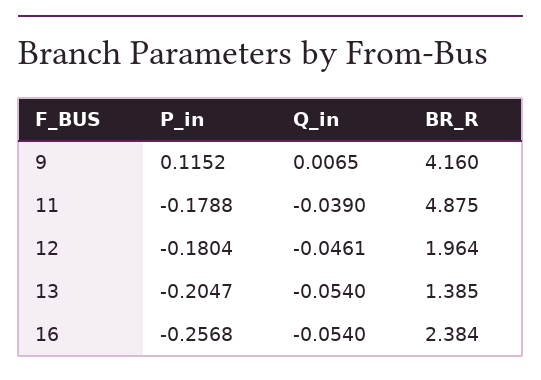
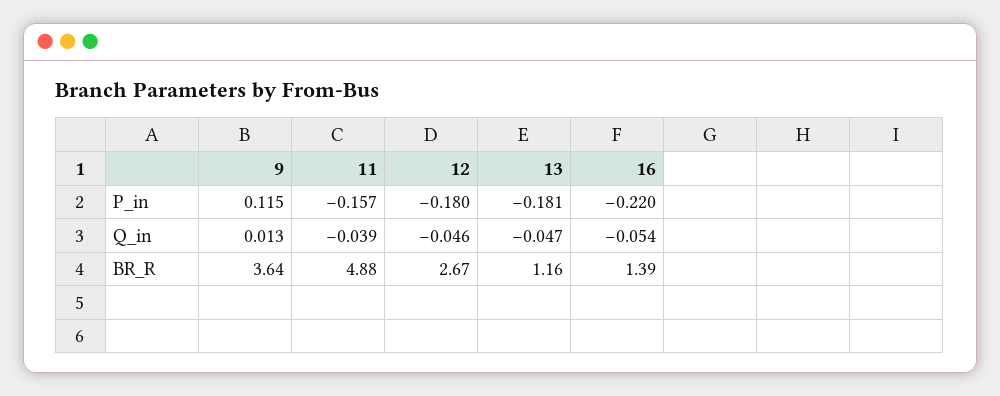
  {
    "P_in": {
      "9": 0.1152,
-     "11": -0.1788,
+     "11": -0.157,
      "12": -0.1804,
-     "13": -0.2047,
+     "13": -0.181,
-     "16": -0.2568
+     "16": -0.22
    },
    "Q_in": {
-     "9": 0.0065,
+     "9": 0.013,
      "11": -0.039,
      "12": -0.0461,
-     "13": -0.054,
+     "13": -0.047,
      "16": -0.054
    },
    "BR_R": {
-     "9": 4.16,
+     "9": 3.64,
      "11": 4.875,
-     "12": 1.964,
+     "12": 2.67,
-     "13": 1.385,
+     "13": 1.16,
-     "16": 2.384
+     "16": 1.39
    }
  }

